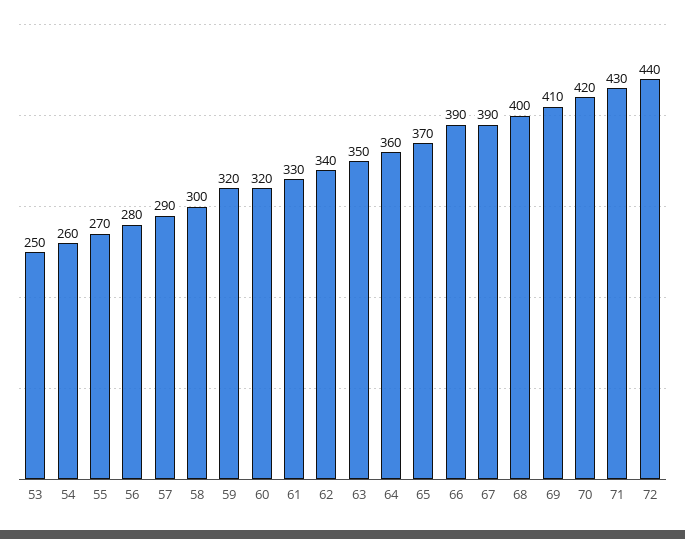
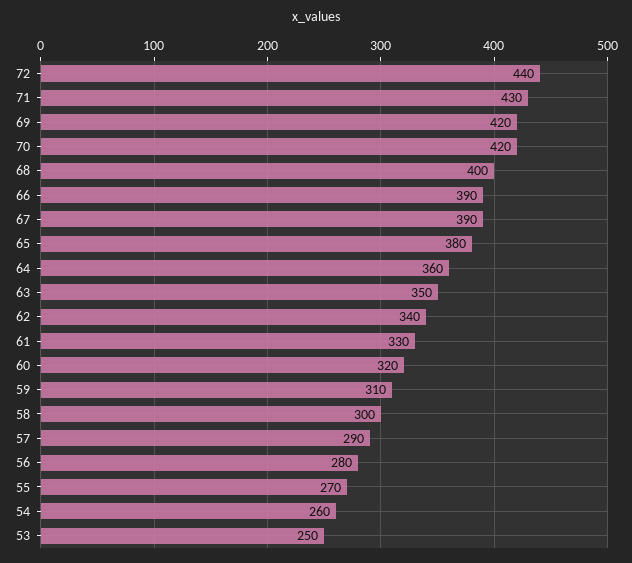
  {
    "53": 250,
    "54": 260,
    "55": 270,
    "56": 280,
    "57": 290,
    "58": 300,
-   "59": 320,
+   "59": 310,
    "60": 320,
    "61": 330,
    "62": 340,
    "63": 350,
    "64": 360,
-   "65": 370,
+   "65": 380,
    "66": 390,
    "67": 390,
    "68": 400,
-   "69": 410,
+   "69": 420,
    "70": 420,
    "71": 430,
    "72": 440
  }

